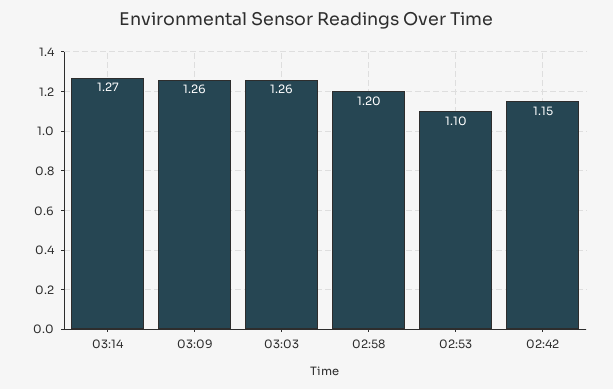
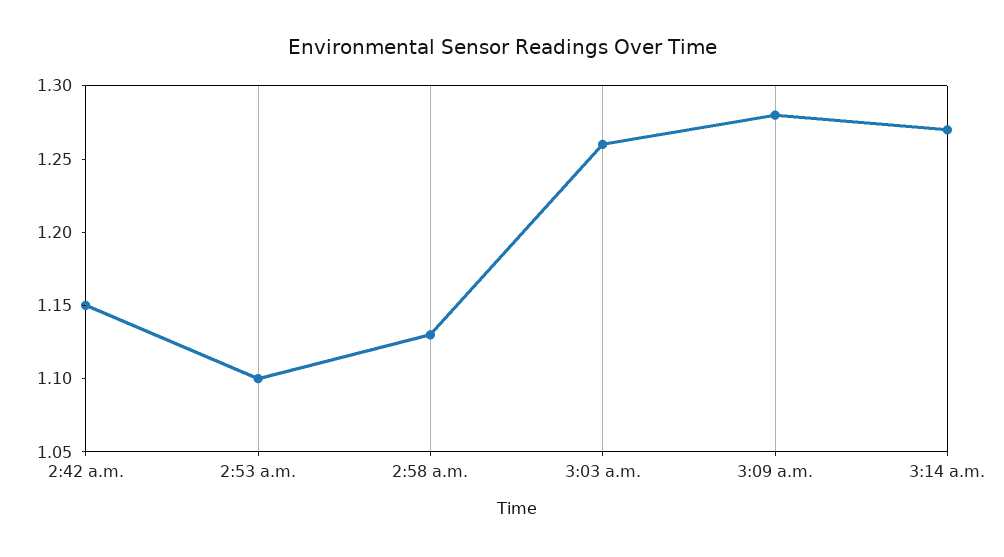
  {
    "03:14": 1.27,
-   "03:09": 1.26,
+   "03:09": 1.28,
    "03:03": 1.26,
-   "02:58": 1.2,
+   "02:58": 1.13,
    "02:53": 1.1,
    "02:42": 1.15
  }

